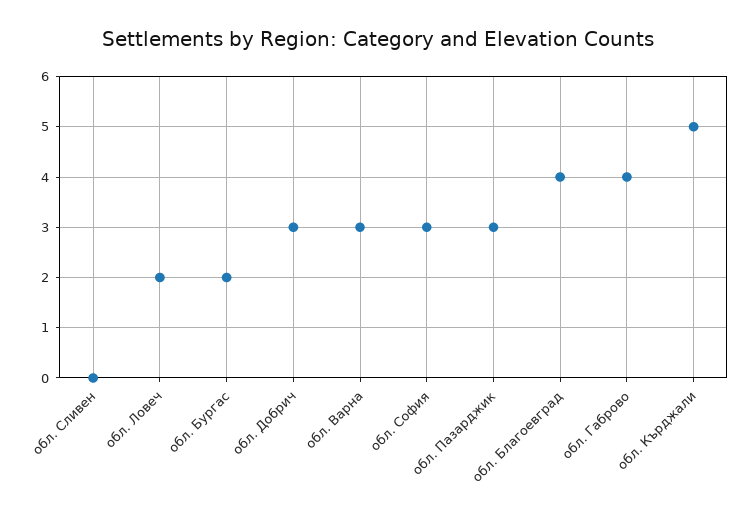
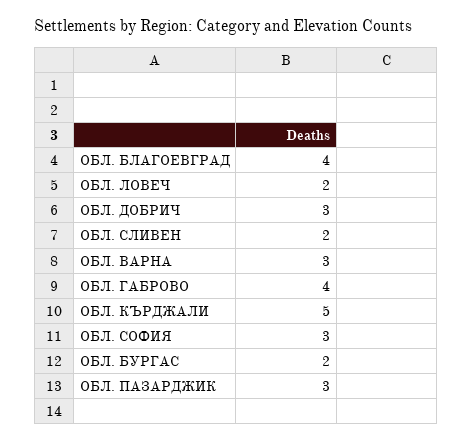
  {
-   "обл. Сливен": 0,
+   "обл. Сливен": 2,
    "обл. Ловеч": 2,
    "обл. Бургас": 2,
    "обл. Добрич": 3,
    "обл. Варна": 3,
    "обл. София": 3,
    "обл. Пазарджик": 3,
    "обл. Благоевград": 4,
    "обл. Габрово": 4,
    "обл. Кърджали": 5
  }

